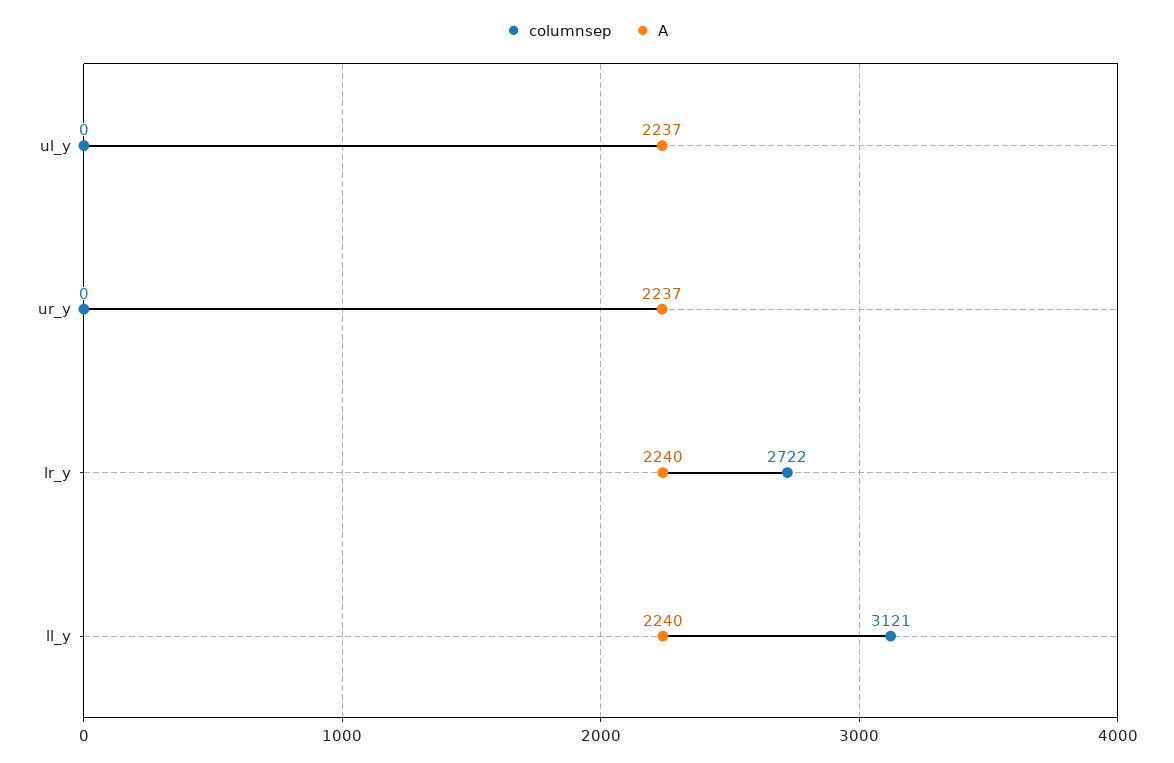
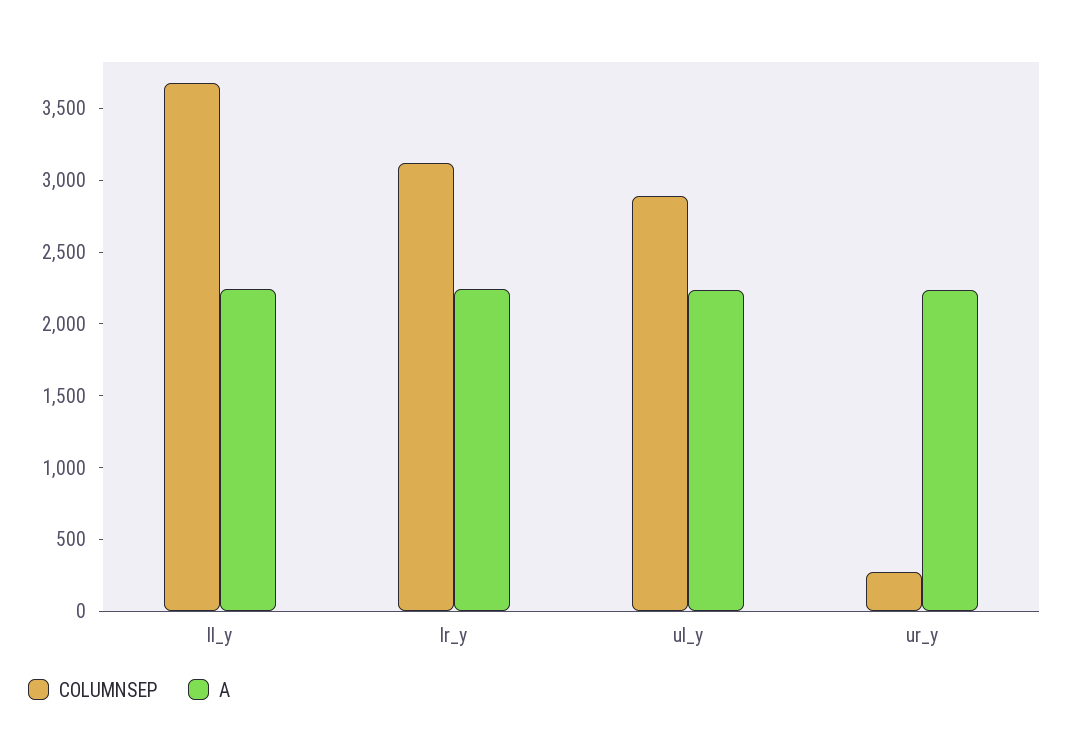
  {
    "columnsep": {
-     "ul_y": 0,
+     "ul_y": 2900,
-     "ur_y": 0,
+     "ur_y": 300,
-     "lr_y": 2722,
+     "lr_y": 3100,
-     "ll_y": 3121
+     "ll_y": 3700
    },
    "A": {
      "ul_y": 2237,
      "ur_y": 2237,
      "lr_y": 2240,
      "ll_y": 2240
    }
  }

